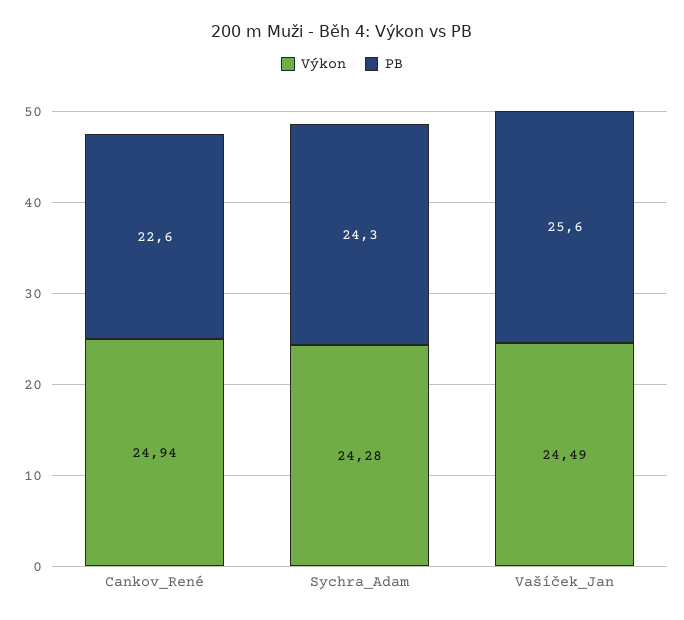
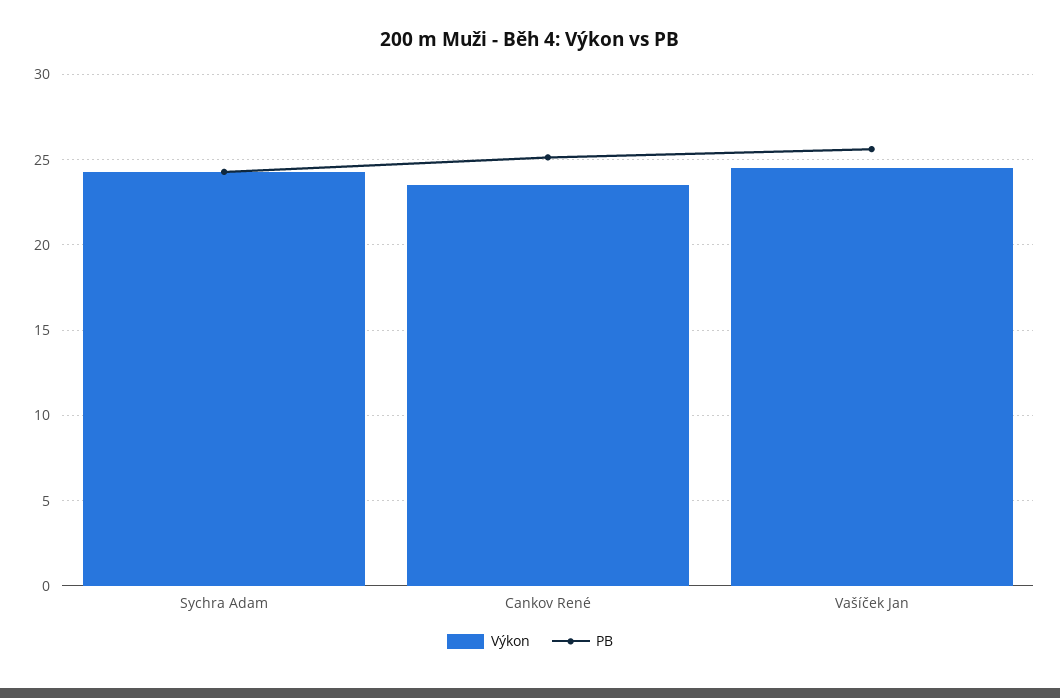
  {
    "Výkon": {
-     "Cankov_René": 24.94,
+     "Cankov_René": 23.5,
      "Sychra_Adam": 24.28,
      "Vašíček_Jan": 24.49
    },
    "PB": {
-     "Cankov_René": 22.6,
+     "Cankov_René": 25,
      "Sychra_Adam": 24.3,
      "Vašíček_Jan": 25.6
    }
  }

